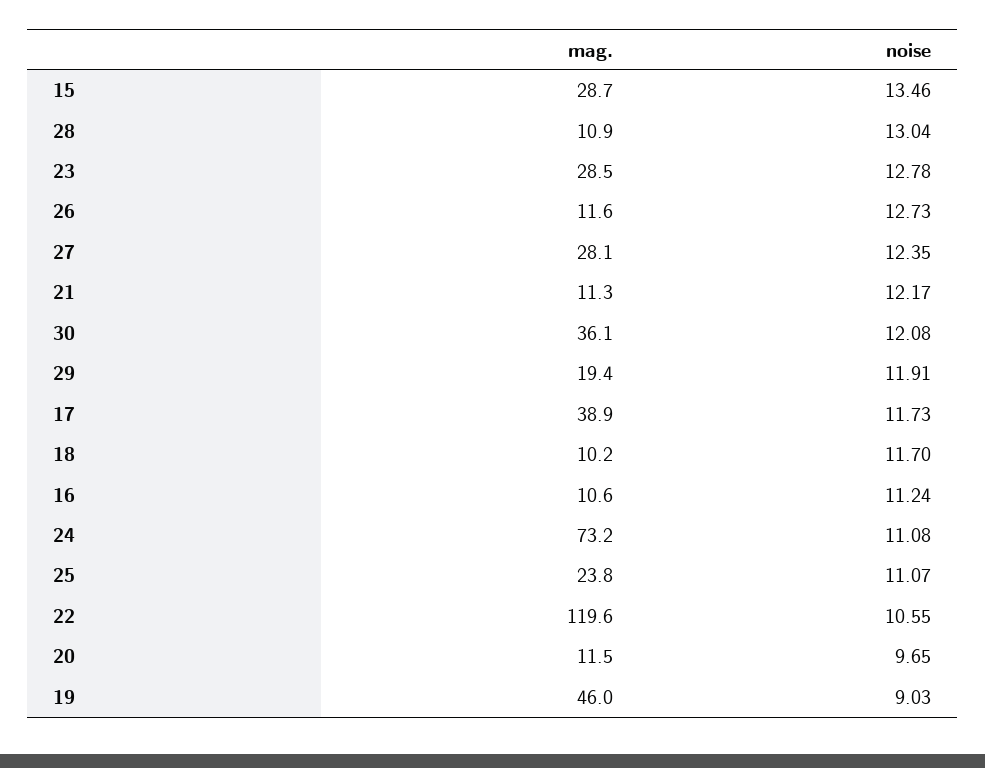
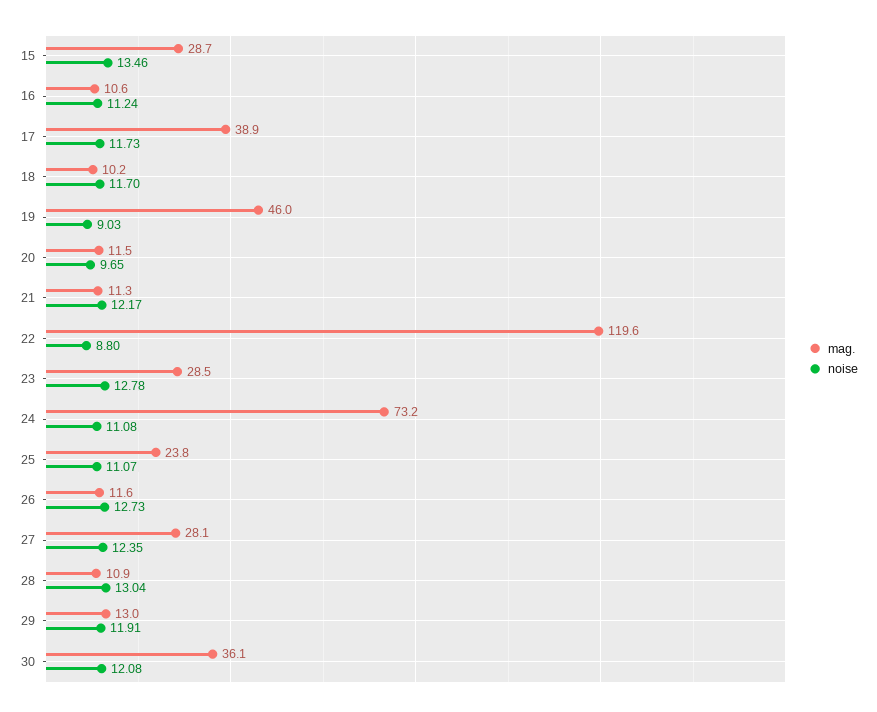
  {
    "mag.": {
      "15": 28.7,
      "28": 10.9,
      "23": 28.5,
      "26": 11.6,
      "27": 28.1,
      "21": 11.3,
      "30": 36.1,
-     "29": 19.4,
+     "29": 13,
      "17": 38.9,
      "18": 10.2,
      "16": 10.6,
      "24": 73.2,
      "25": 23.8,
      "22": 119.6,
      "20": 11.5,
      "19": 46
    },
    "noise": {
      "15": 13.46,
      "28": 13.04,
      "23": 12.78,
      "26": 12.73,
      "27": 12.35,
      "21": 12.17,
      "30": 12.08,
      "29": 11.91,
      "17": 11.73,
      "18": 11.7,
      "16": 11.24,
      "24": 11.08,
      "25": 11.07,
-     "22": 10.55,
+     "22": 8.8,
      "20": 9.65,
      "19": 9.03
    }
  }

